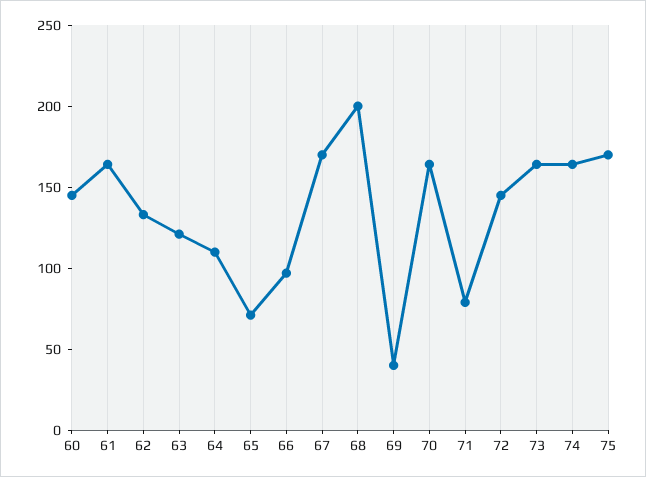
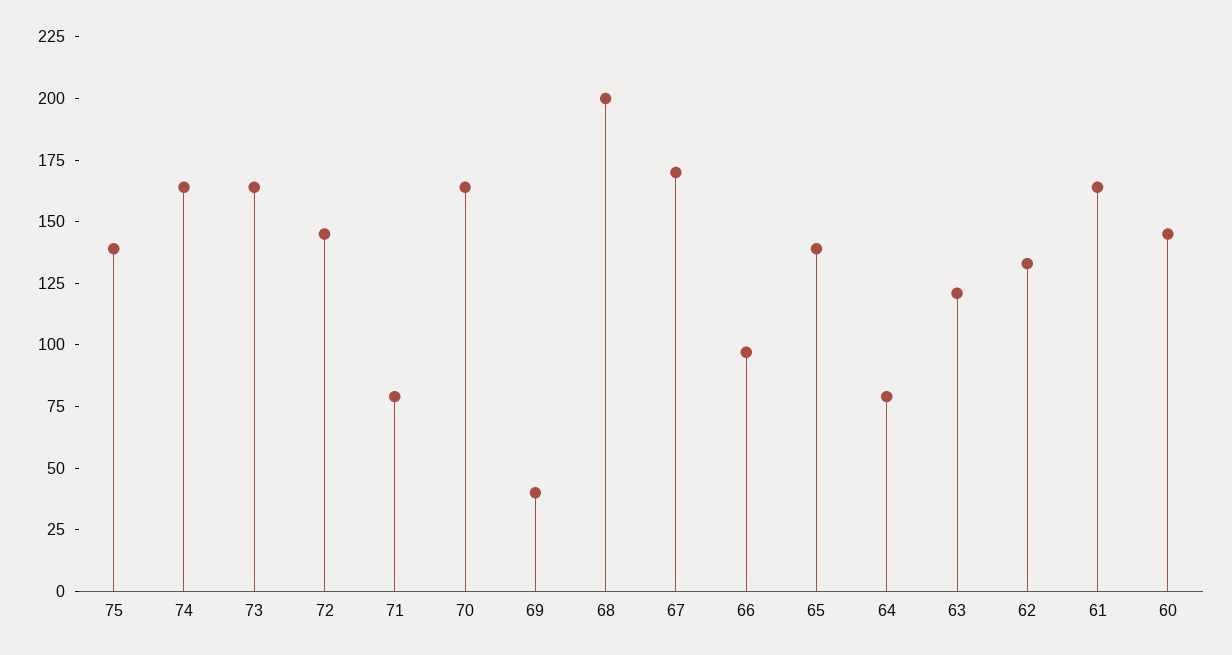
  {
    "60": 145,
    "61": 165,
    "62": 135,
    "63": 120,
-   "64": 110,
+   "64": 80,
-   "65": 70,
+   "65": 140,
    "66": 95,
    "67": 170,
    "68": 200,
    "69": 40,
    "70": 165,
    "71": 80,
    "72": 145,
    "73": 165,
    "74": 165,
-   "75": 170
+   "75": 140
  }

